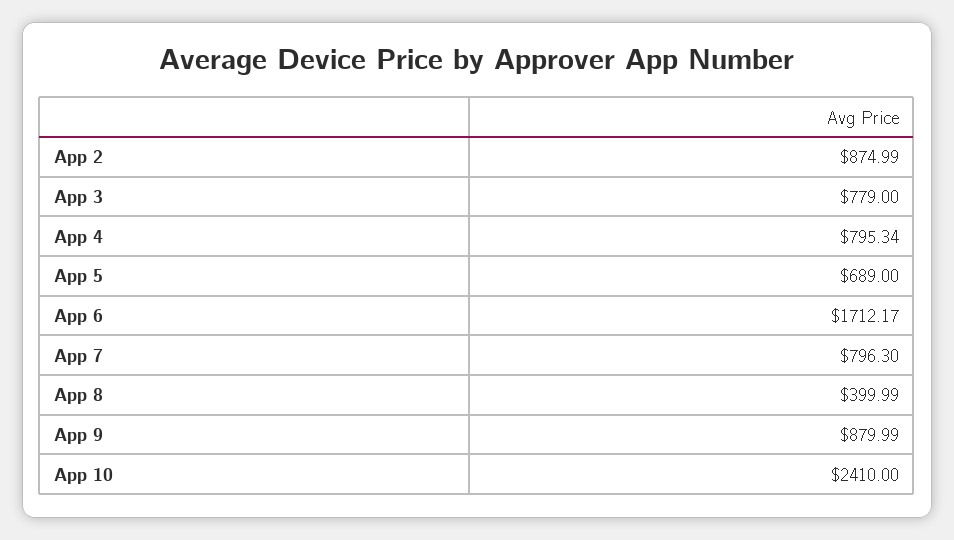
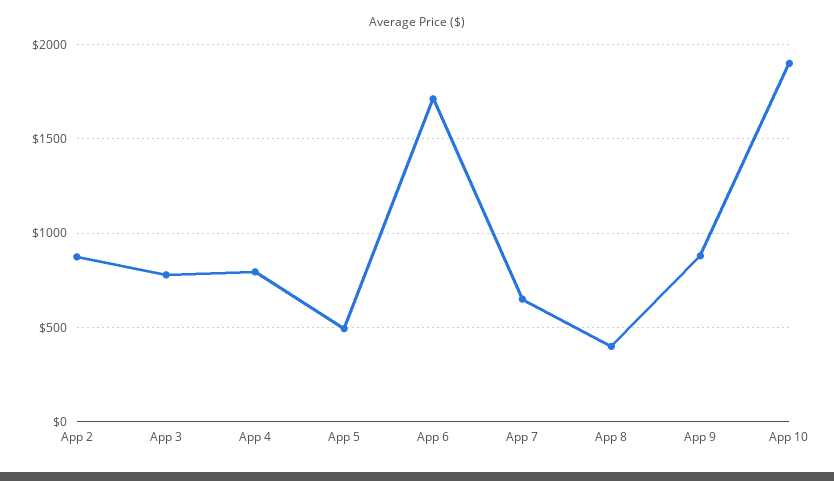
  {
    "App 2": 874.99,
    "App 3": 779,
    "App 4": 795.34,
-   "App 5": 689,
+   "App 5": 500,
    "App 6": 1712.17,
-   "App 7": 796.3,
+   "App 7": 650,
    "App 8": 399.99,
    "App 9": 879.99,
-   "App 10": 2410
+   "App 10": 1900
  }

